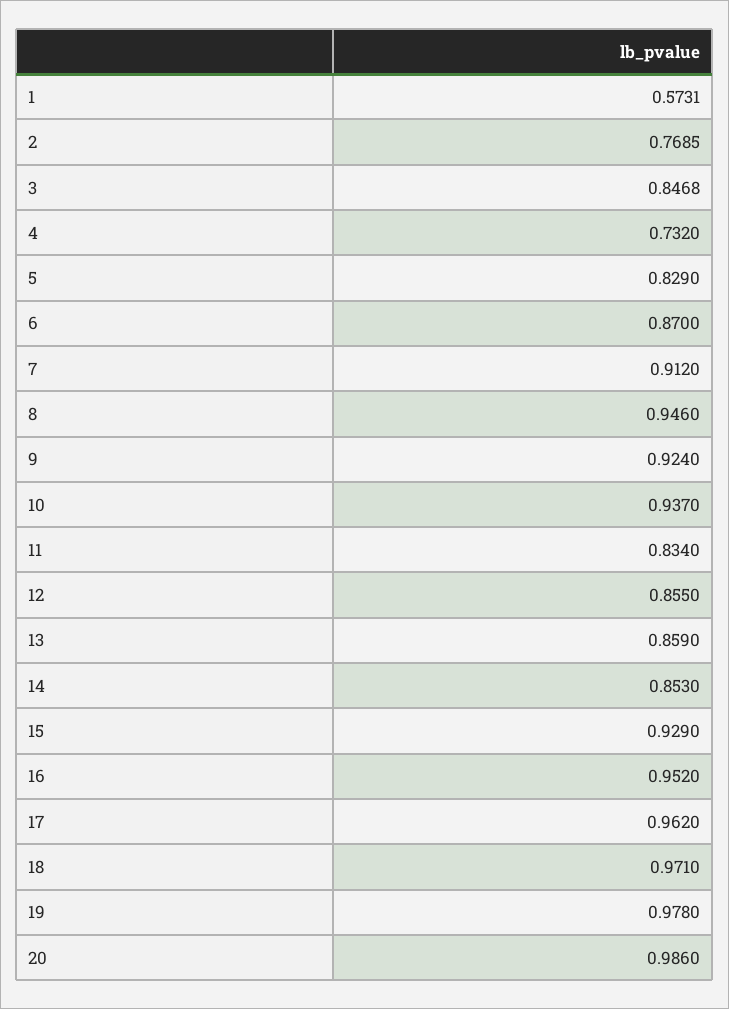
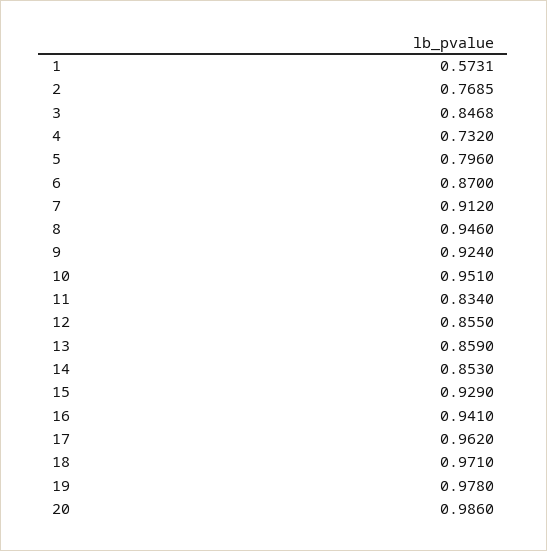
  {
    "1": 0.5731,
    "2": 0.7685,
    "3": 0.8468,
    "4": 0.732,
-   "5": 0.829,
+   "5": 0.796,
    "6": 0.87,
    "7": 0.912,
    "8": 0.946,
    "9": 0.924,
-   "10": 0.937,
+   "10": 0.951,
    "11": 0.834,
    "12": 0.855,
    "13": 0.859,
    "14": 0.853,
    "15": 0.929,
-   "16": 0.952,
+   "16": 0.941,
    "17": 0.962,
    "18": 0.971,
    "19": 0.978,
    "20": 0.986
  }

